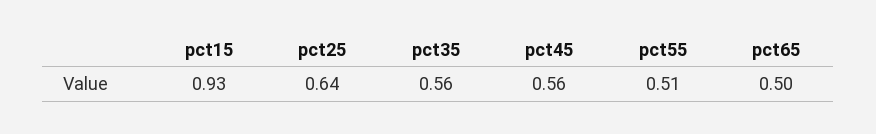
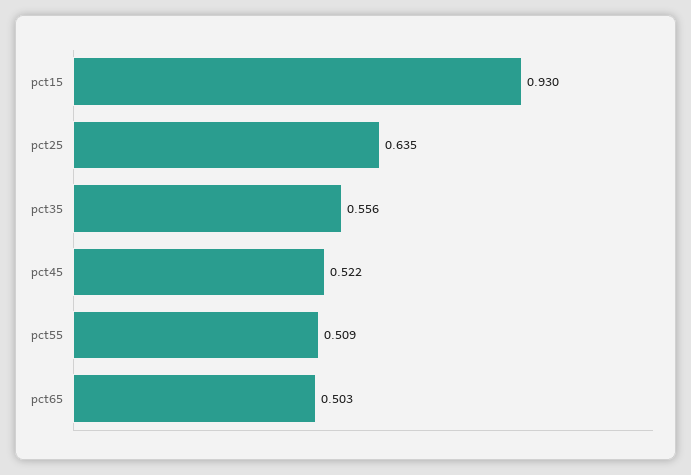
  {
    "pct15": 0.93,
    "pct25": 0.635,
    "pct35": 0.556,
-   "pct45": 0.56,
+   "pct45": 0.522,
    "pct55": 0.509,
    "pct65": 0.503
  }

